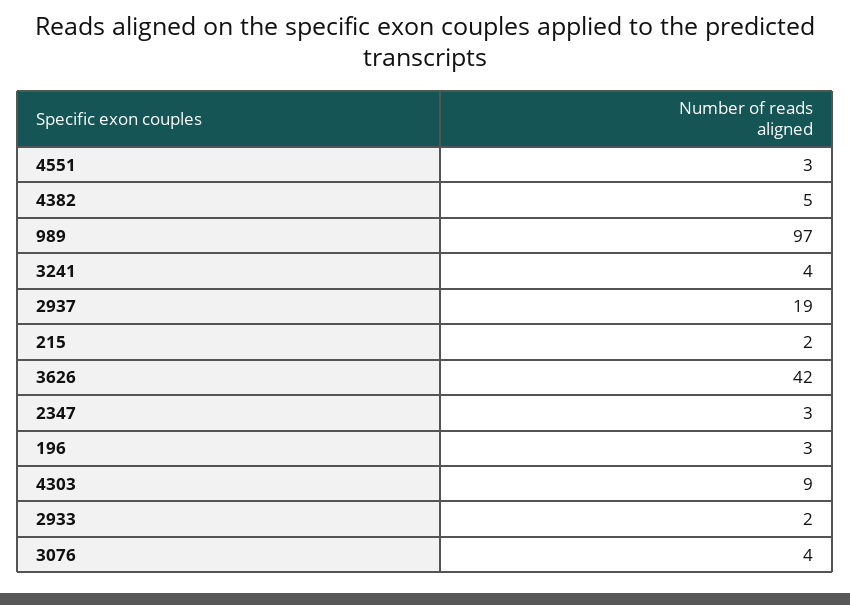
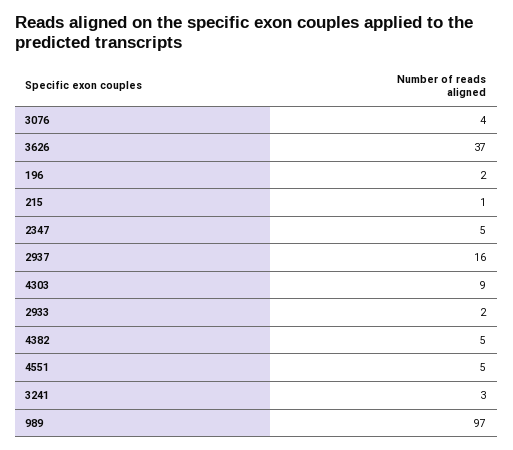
  {
-   "4551": 3,
+   "4551": 5,
    "4382": 5,
    "989": 97,
-   "3241": 4,
+   "3241": 3,
-   "2937": 19,
+   "2937": 16,
-   "215": 2,
+   "215": 1,
-   "3626": 42,
+   "3626": 37,
-   "2347": 3,
+   "2347": 5,
-   "196": 3,
+   "196": 2,
    "4303": 9,
    "2933": 2,
    "3076": 4
  }

